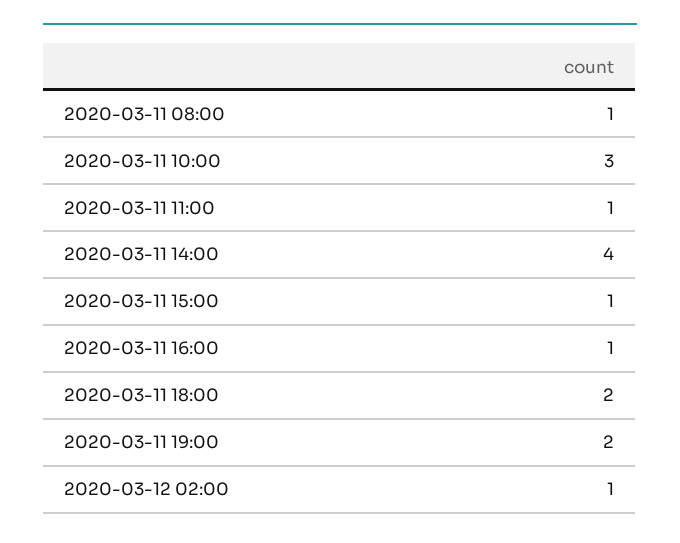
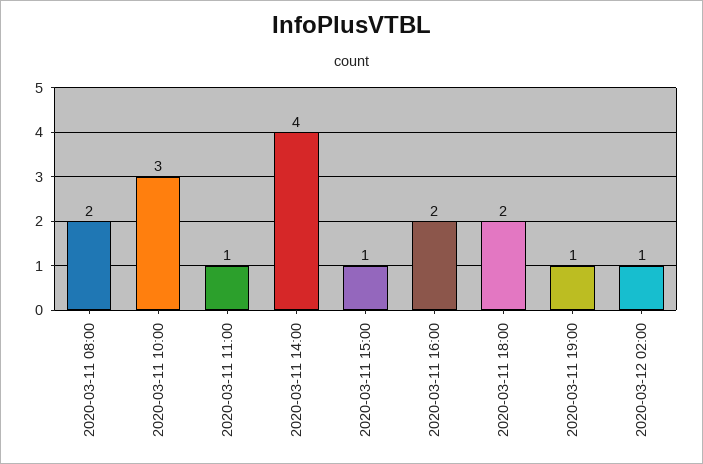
  {
-   "2020-03-11 08:00": 1,
+   "2020-03-11 08:00": 2,
    "2020-03-11 10:00": 3,
    "2020-03-11 11:00": 1,
    "2020-03-11 14:00": 4,
    "2020-03-11 15:00": 1,
-   "2020-03-11 16:00": 1,
+   "2020-03-11 16:00": 2,
    "2020-03-11 18:00": 2,
-   "2020-03-11 19:00": 2,
+   "2020-03-11 19:00": 1,
    "2020-03-12 02:00": 1
  }

